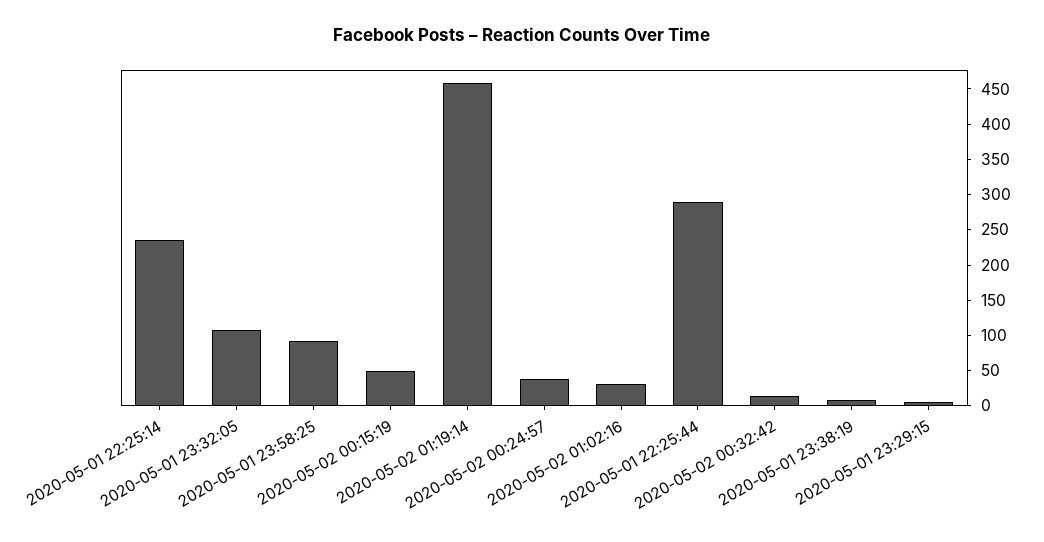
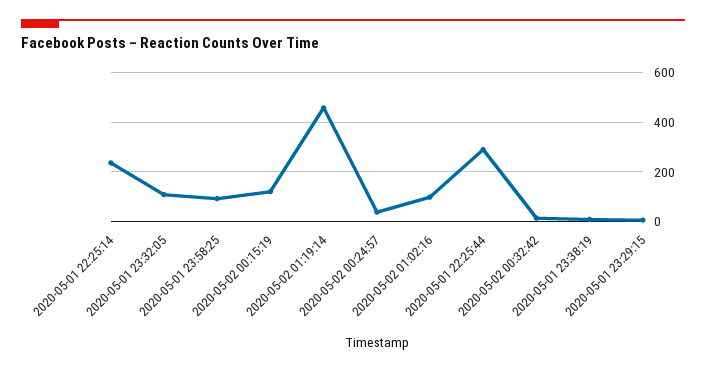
  {
    "2020-05-01 22:25:14": 225,
    "2020-05-01 23:32:05": 100,
    "2020-05-01 23:58:25": 100,
-   "2020-05-02 00:15:19": 50,
+   "2020-05-02 00:15:19": 125,
    "2020-05-02 01:19:14": 450,
    "2020-05-02 00:24:57": 50,
-   "2020-05-02 01:02:16": 25,
+   "2020-05-02 01:02:16": 100,
    "2020-05-01 22:25:44": 300,
    "2020-05-02 00:32:42": 25,
    "2020-05-01 23:38:19": 0,
    "2020-05-01 23:29:15": 0
  }

